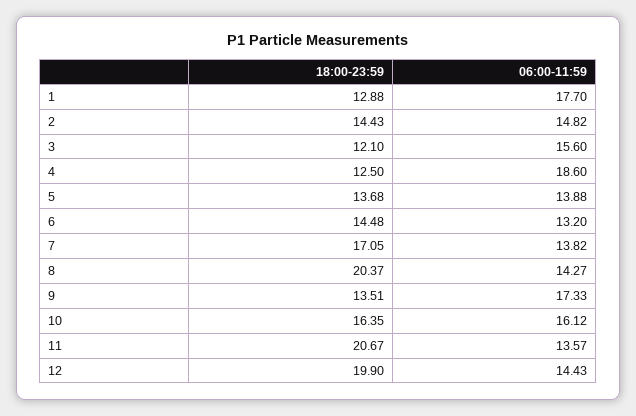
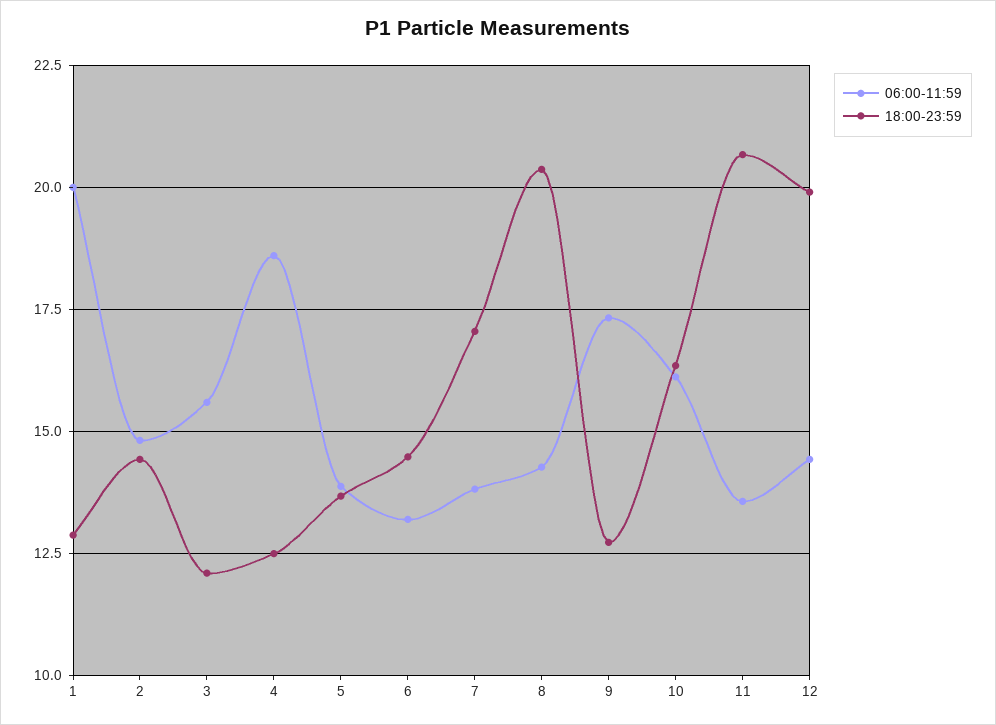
  {
    "18:00-23:59": {
      "1": 12.88,
      "2": 14.43,
      "3": 12.1,
      "4": 12.5,
      "5": 13.68,
      "6": 14.48,
      "7": 17.05,
      "8": 20.37,
-     "9": 13.51,
+     "9": 12.75,
      "10": 16.35,
      "11": 20.67,
      "12": 19.9
    },
    "06:00-11:59": {
-     "1": 17.7,
+     "1": 20,
      "2": 14.82,
      "3": 15.6,
      "4": 18.6,
      "5": 13.88,
      "6": 13.2,
      "7": 13.82,
      "8": 14.27,
      "9": 17.33,
      "10": 16.12,
      "11": 13.57,
      "12": 14.43
    }
  }

